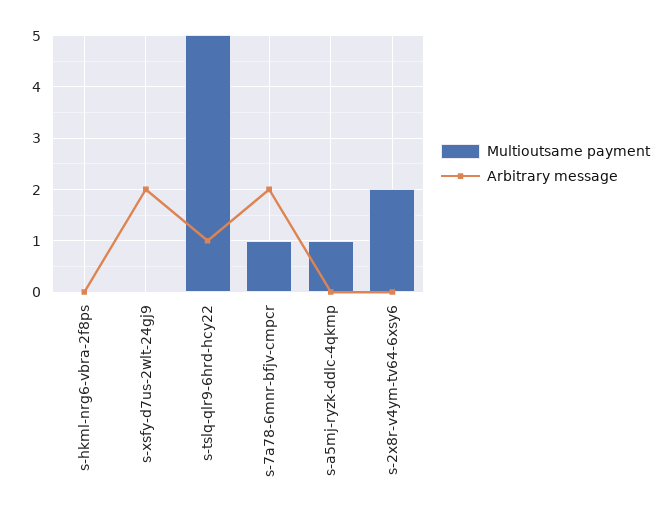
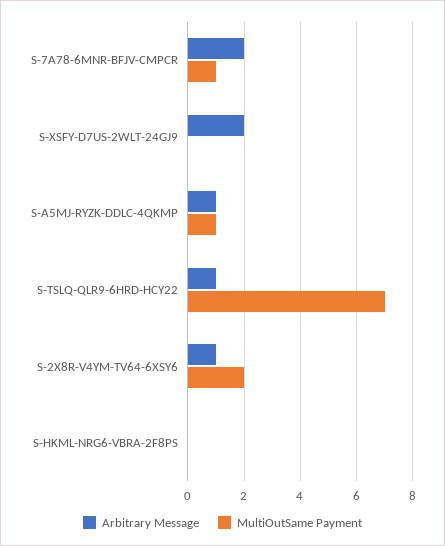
  {
    "Multioutsame payment": {
      "s-hkml-nrg6-vbra-2f8ps": 0,
      "s-xsfy-d7us-2wlt-24gj9": 0,
-     "s-tslq-qlr9-6hrd-hcy22": 5,
+     "s-tslq-qlr9-6hrd-hcy22": 7,
      "s-7a78-6mnr-bfjv-cmpcr": 1,
      "s-a5mj-ryzk-ddlc-4qkmp": 1,
      "s-2x8r-v4ym-tv64-6xsy6": 2
    },
    "Arbitrary message": {
      "s-hkml-nrg6-vbra-2f8ps": 0,
      "s-xsfy-d7us-2wlt-24gj9": 2,
      "s-tslq-qlr9-6hrd-hcy22": 1,
      "s-7a78-6mnr-bfjv-cmpcr": 2,
-     "s-a5mj-ryzk-ddlc-4qkmp": 0,
+     "s-a5mj-ryzk-ddlc-4qkmp": 1,
-     "s-2x8r-v4ym-tv64-6xsy6": 0
+     "s-2x8r-v4ym-tv64-6xsy6": 1
    }
  }

